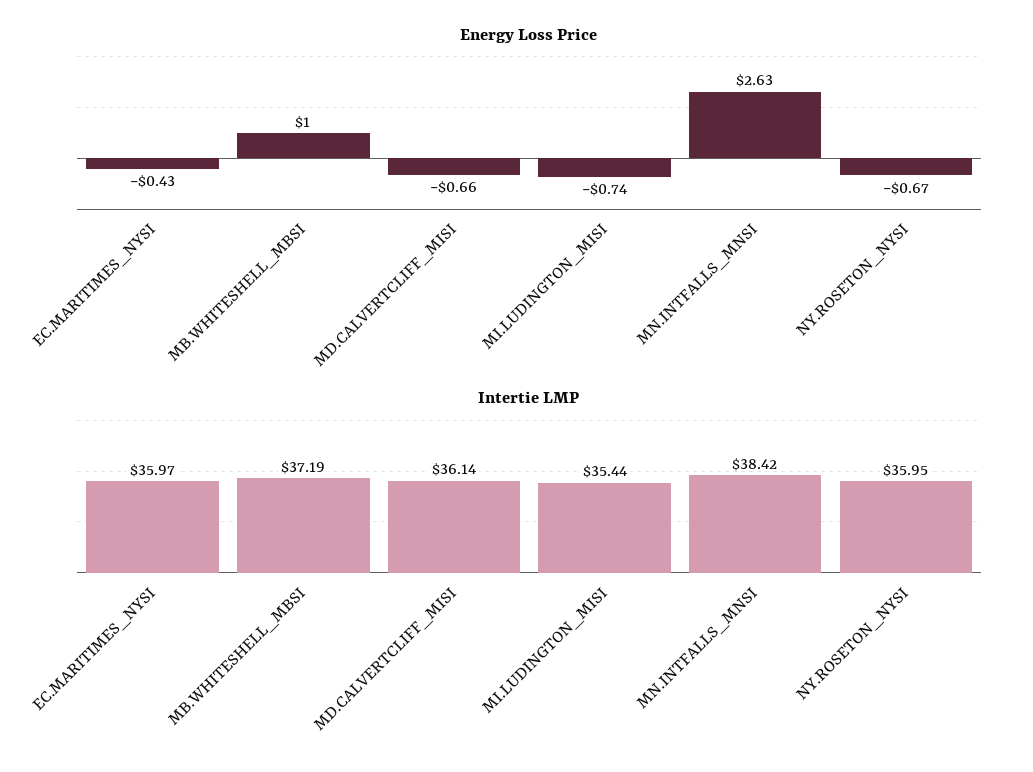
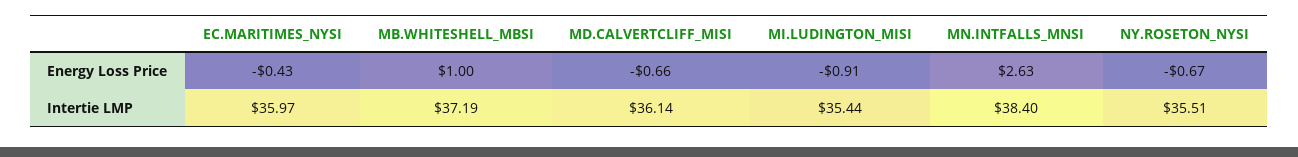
  {
    "Energy Loss Price": {
      "EC.MARITIMES_NYSI": -0.43,
      "MB.WHITESHELL_MBSI": 1,
      "MD.CALVERTCLIFF_MISI": -0.66,
-     "MI.LUDINGTON_MISI": -0.74,
+     "MI.LUDINGTON_MISI": -0.91,
      "MN.INTFALLS_MNSI": 2.63,
      "NY.ROSETON_NYSI": -0.67
    },
    "Intertie LMP": {
      "EC.MARITIMES_NYSI": 35.97,
      "MB.WHITESHELL_MBSI": 37.19,
      "MD.CALVERTCLIFF_MISI": 36.14,
      "MI.LUDINGTON_MISI": 35.44,
-     "MN.INTFALLS_MNSI": 38.42,
+     "MN.INTFALLS_MNSI": 38.4,
-     "NY.ROSETON_NYSI": 35.95
+     "NY.ROSETON_NYSI": 35.51
    }
  }

